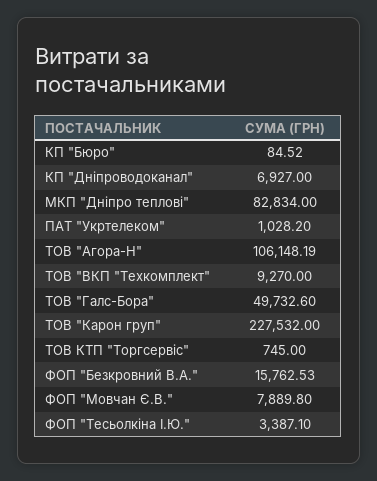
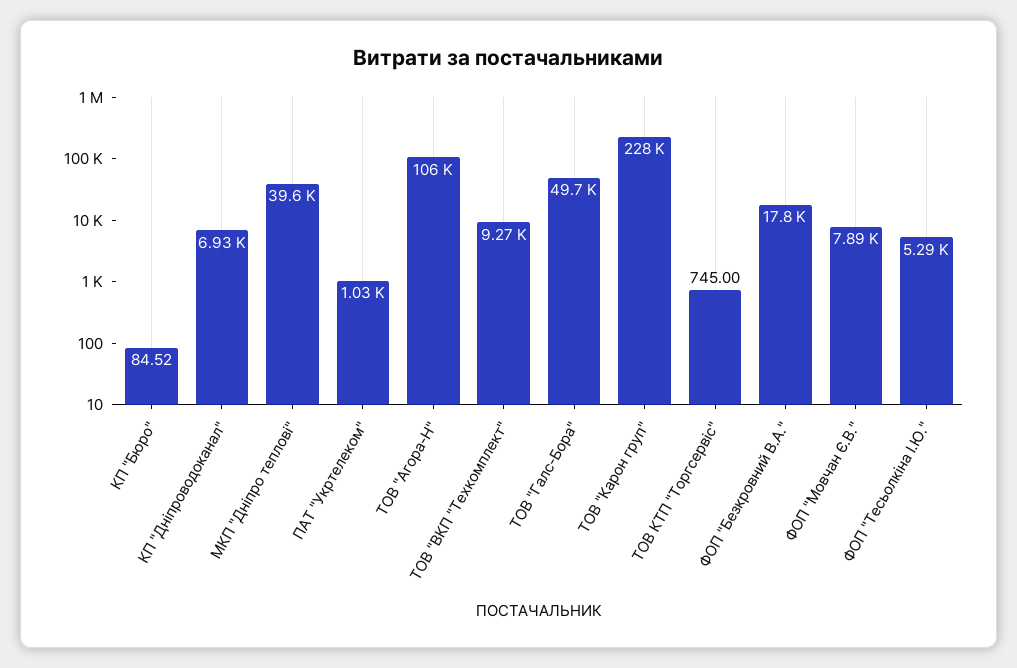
  {
    "КП \"Бюро\"": 84.52,
    "КП \"Дніпроводоканал\"": 6927,
-   "МКП \"Дніпро теплові\"": 82834,
+   "МКП \"Дніпро теплові\"": 39600,
    "ПАТ \"Укртелеком\"": 1028.2,
    "ТОВ \"Агора-Н\"": 106148.19,
    "ТОВ \"ВКП \"Техкомплект\"": 9270,
    "ТОВ \"Галс-Бора\"": 49732.6,
    "ТОВ \"Карон груп\"": 227532,
    "ТОВ КТП \"Торгсервіс\"": 745,
-   "ФОП \"Безкровний В.А.\"": 15762.53,
+   "ФОП \"Безкровний В.А.\"": 17800,
    "ФОП \"Мовчан Є.В.\"": 7889.8,
-   "ФОП \"Тесьолкіна І.Ю.\"": 3387.1
+   "ФОП \"Тесьолкіна І.Ю.\"": 5290
  }

